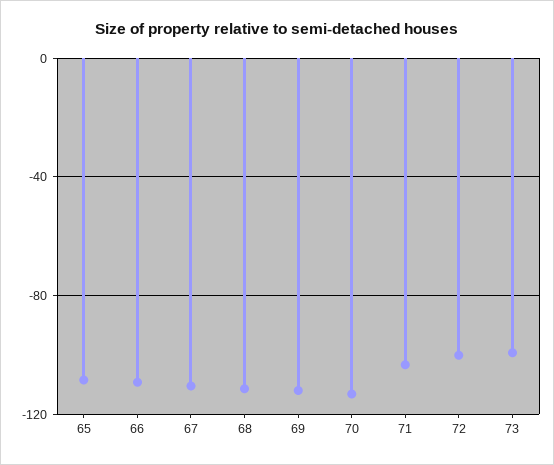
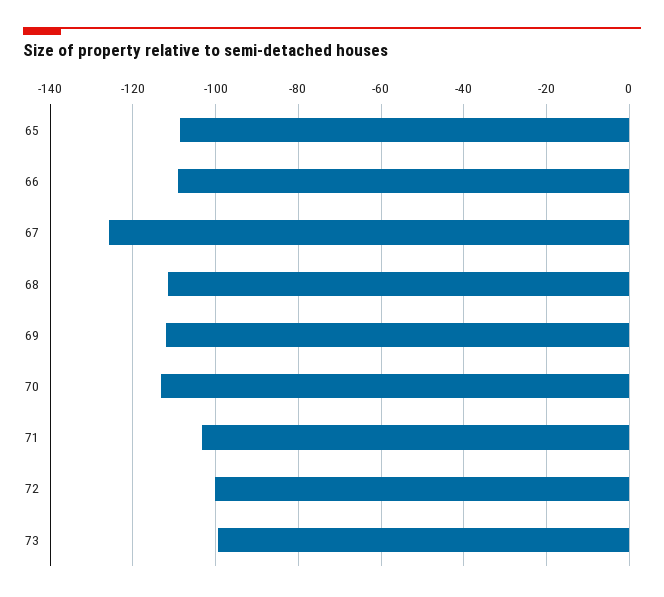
  {
    "65": -108,
    "66": -110,
-   "67": -110,
+   "67": -126,
    "68": -112,
    "69": -112,
    "70": -114,
    "71": -104,
    "72": -100,
    "73": -100
  }

